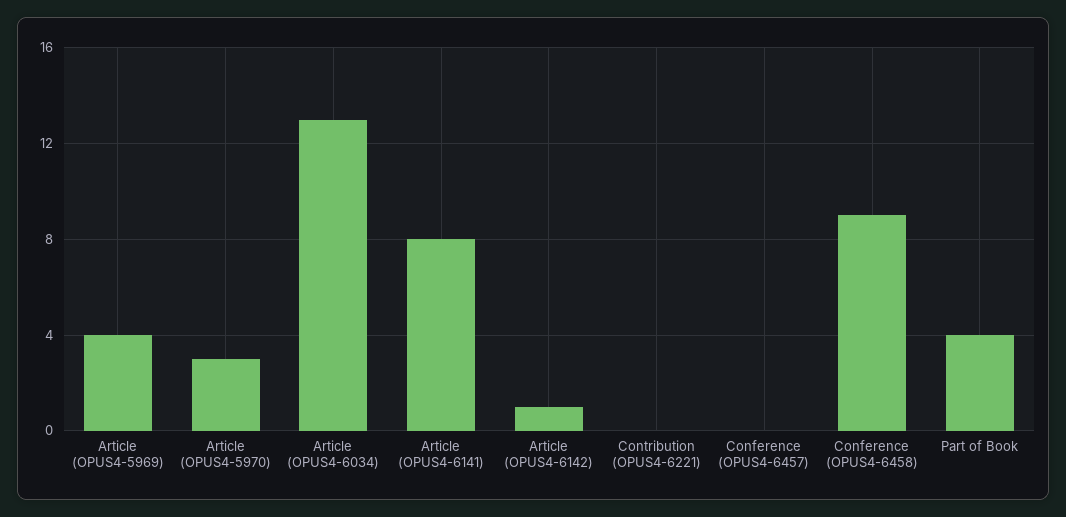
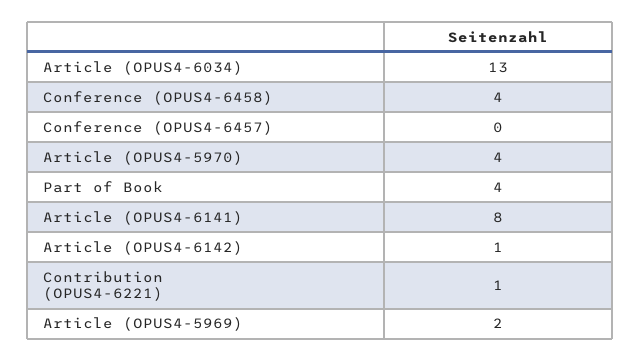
  {
-   "Article (OPUS4-5969)": 4,
+   "Article (OPUS4-5969)": 2,
-   "Article (OPUS4-5970)": 3,
+   "Article (OPUS4-5970)": 4,
    "Article (OPUS4-6034)": 13,
    "Article (OPUS4-6141)": 8,
    "Article (OPUS4-6142)": 1,
-   "Contribution (OPUS4-6221)": 0,
+   "Contribution (OPUS4-6221)": 1,
    "Conference (OPUS4-6457)": 0,
-   "Conference (OPUS4-6458)": 9,
+   "Conference (OPUS4-6458)": 4,
    "Part of Book": 4
  }

